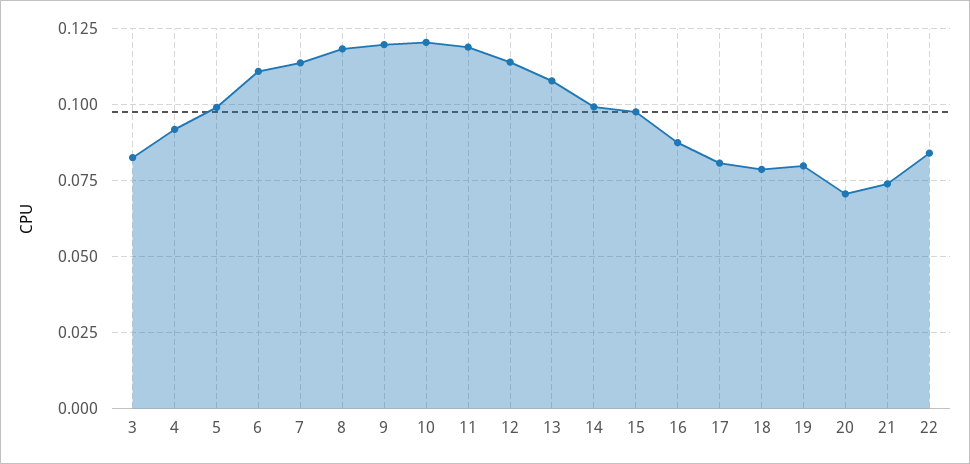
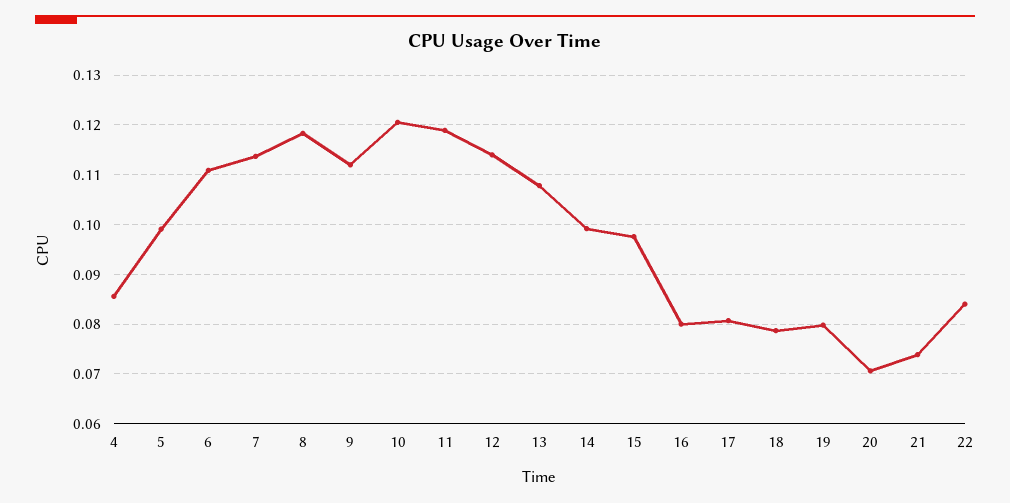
  {
-   "3": 0.0825,
-   "4": 0.0925,
+   "4": 0.086,
    "5": 0.1,
    "6": 0.11,
    "7": 0.114,
    "8": 0.118,
-   "9": 0.12,
+   "9": 0.112,
    "10": 0.12,
    "11": 0.118,
    "12": 0.114,
    "13": 0.108,
    "14": 0.1,
    "15": 0.098,
-   "16": 0.0875,
+   "16": 0.08,
    "17": 0.08,
    "18": 0.078,
    "19": 0.08,
    "20": 0.07,
    "21": 0.074,
    "22": 0.084
  }

